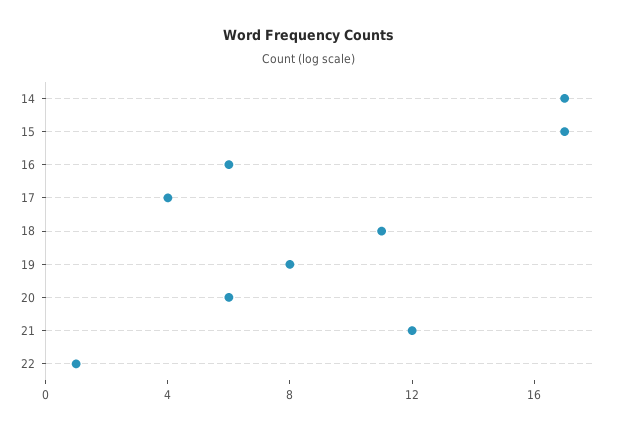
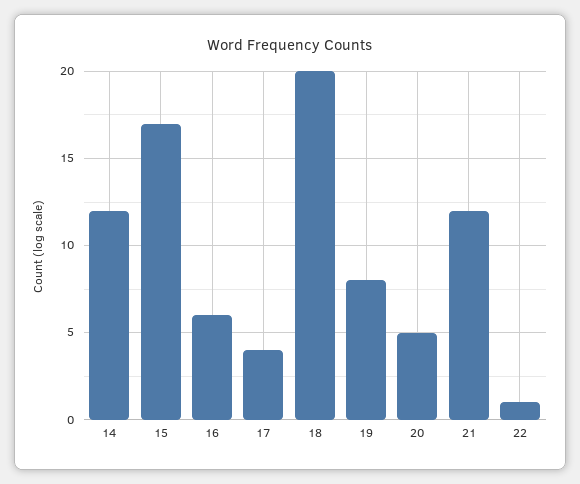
  {
-   "14": 17,
+   "14": 12,
    "15": 17,
    "16": 6,
    "17": 4,
-   "18": 11,
+   "18": 20,
    "19": 8,
-   "20": 6,
+   "20": 5,
    "21": 12,
    "22": 1
  }

